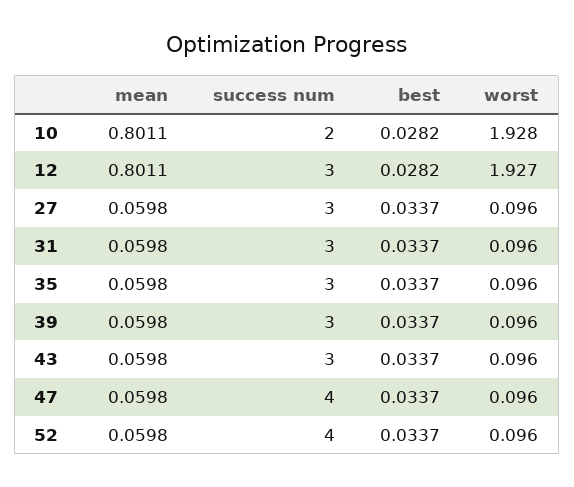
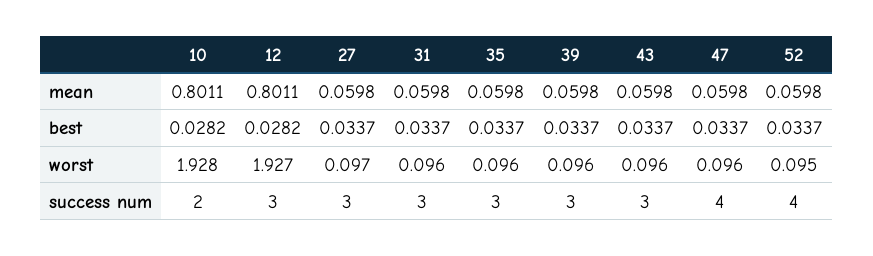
  {
    "mean": {
      "10": 0.8011,
      "12": 0.8011,
      "27": 0.0598,
      "31": 0.0598,
      "35": 0.0598,
      "39": 0.0598,
      "43": 0.0598,
      "47": 0.0598,
      "52": 0.0598
    },
    "success num": {
      "10": 2,
      "12": 3,
      "27": 3,
      "31": 3,
      "35": 3,
      "39": 3,
      "43": 3,
      "47": 4,
      "52": 4
    },
    "best": {
      "10": 0.0282,
      "12": 0.0282,
      "27": 0.0337,
      "31": 0.0337,
      "35": 0.0337,
      "39": 0.0337,
      "43": 0.0337,
      "47": 0.0337,
      "52": 0.0337
    },
    "worst": {
      "10": 1.928,
      "12": 1.927,
-     "27": 0.096,
+     "27": 0.097,
      "31": 0.096,
      "35": 0.096,
      "39": 0.096,
      "43": 0.096,
      "47": 0.096,
-     "52": 0.096
+     "52": 0.095
    }
  }

